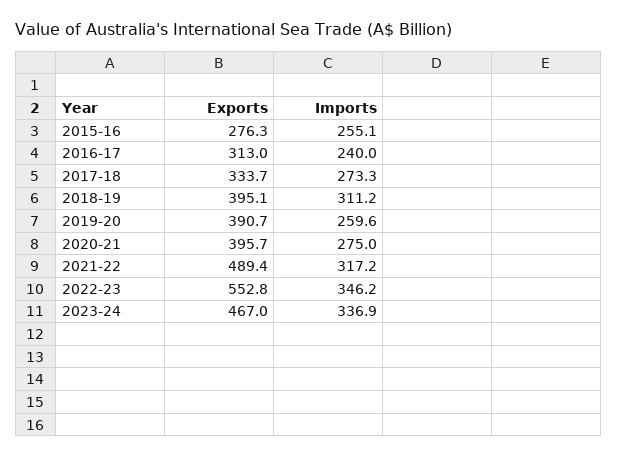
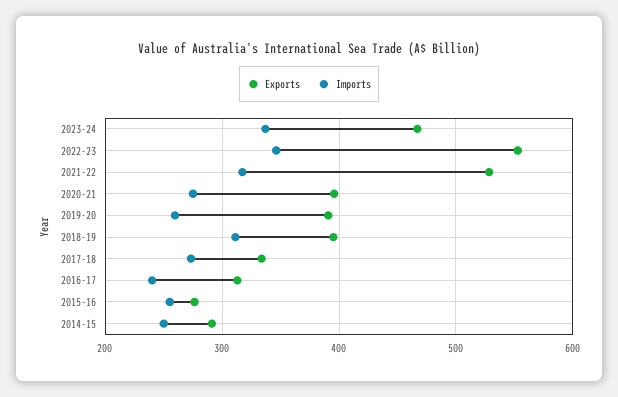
  {
    "Exports": {
      "2015-16": 276.3,
      "2016-17": 313,
      "2017-18": 333.7,
      "2018-19": 395.1,
      "2019-20": 390.7,
      "2020-21": 395.7,
-     "2021-22": 489.4,
+     "2021-22": 530,
      "2022-23": 552.8,
-     "2023-24": 467
+     "2023-24": 467,
+     "2014-15": 290
    },
    "Imports": {
      "2015-16": 255.1,
      "2016-17": 240,
      "2017-18": 273.3,
      "2018-19": 311.2,
      "2019-20": 259.6,
      "2020-21": 275,
      "2021-22": 317.2,
      "2022-23": 346.2,
-     "2023-24": 336.9
+     "2023-24": 336.9,
+     "2014-15": 250
    }
  }

